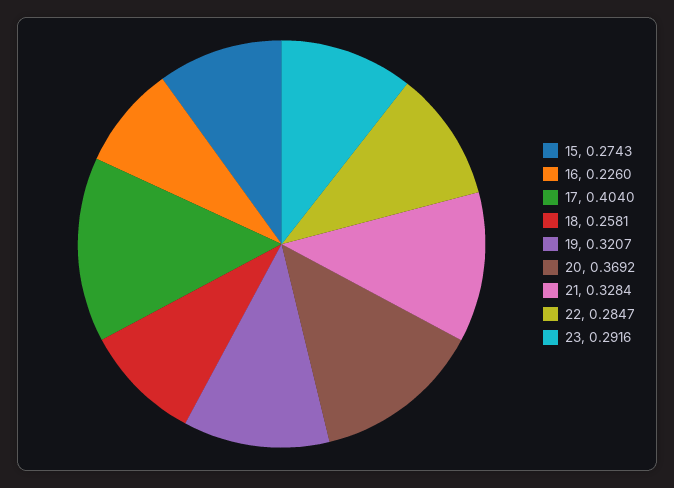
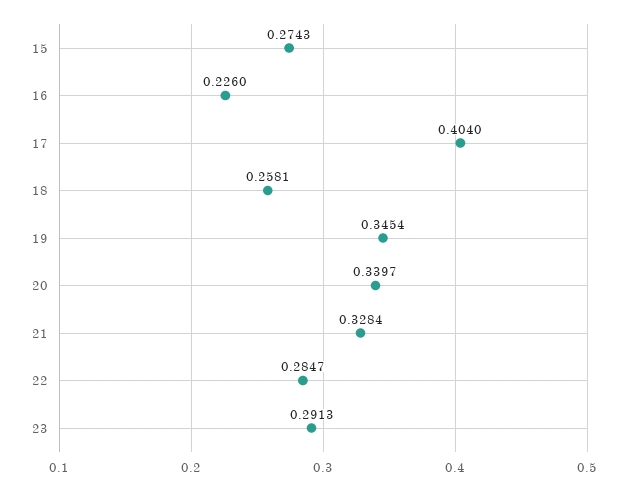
  {
    "15": 0.2743,
    "16": 0.226,
    "17": 0.404,
    "18": 0.2581,
-   "19": 0.3207,
+   "19": 0.3454,
-   "20": 0.3692,
+   "20": 0.3397,
    "21": 0.3284,
    "22": 0.2847,
-   "23": 0.2916
+   "23": 0.2913
  }

